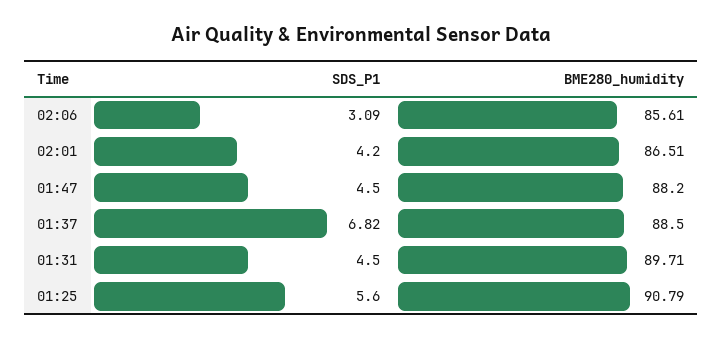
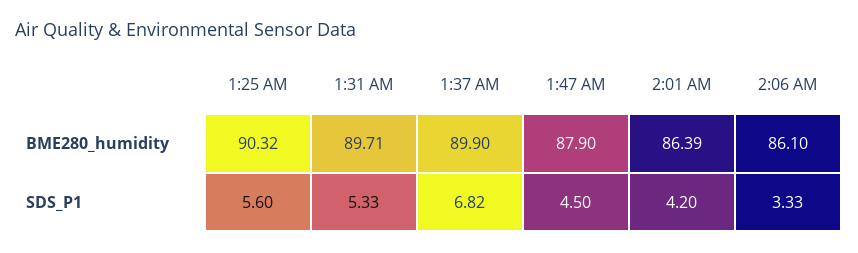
  {
    "SDS_P1": {
-     "02:06": 3.09,
+     "02:06": 3.33,
      "02:01": 4.2,
      "01:47": 4.5,
      "01:37": 6.82,
-     "01:31": 4.5,
+     "01:31": 5.33,
      "01:25": 5.6
    },
    "BME280_humidity": {
-     "02:06": 85.61,
+     "02:06": 86.1,
-     "02:01": 86.51,
+     "02:01": 86.39,
-     "01:47": 88.2,
+     "01:47": 87.9,
-     "01:37": 88.5,
+     "01:37": 89.9,
      "01:31": 89.71,
-     "01:25": 90.79
+     "01:25": 90.32
    }
  }

